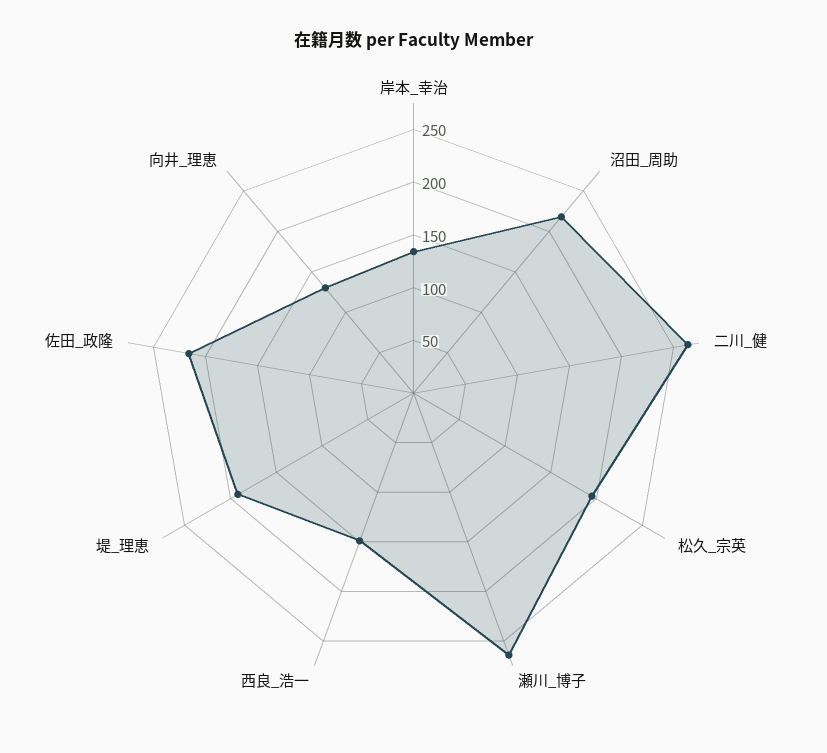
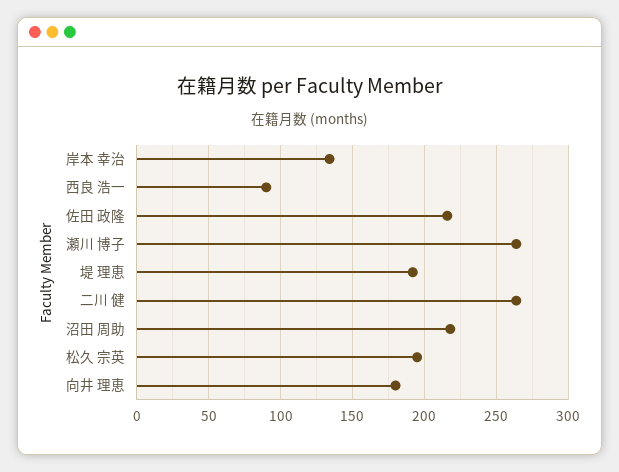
  {
    "岸本_幸治": 135,
    "沼田_周助": 220,
    "二川_健": 265,
    "松久_宗英": 195,
    "瀬川_博子": 265,
-   "西良_浩一": 150,
+   "西良_浩一": 90,
    "堤_理恵": 190,
    "佐田_政隆": 215,
-   "向井_理恵": 130
+   "向井_理恵": 180
  }

